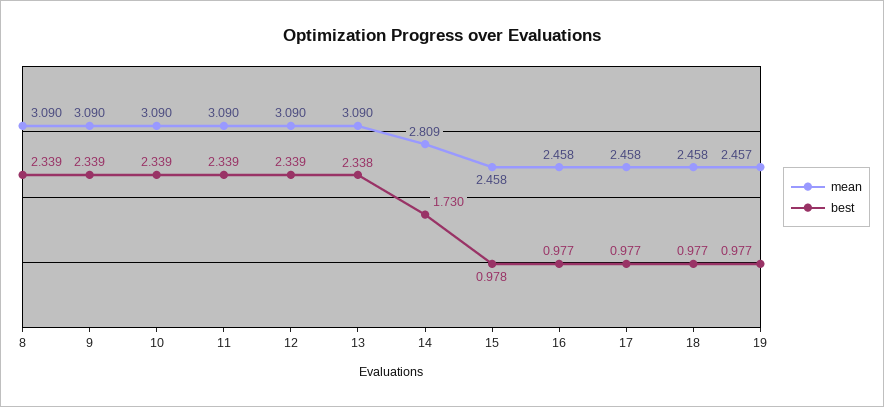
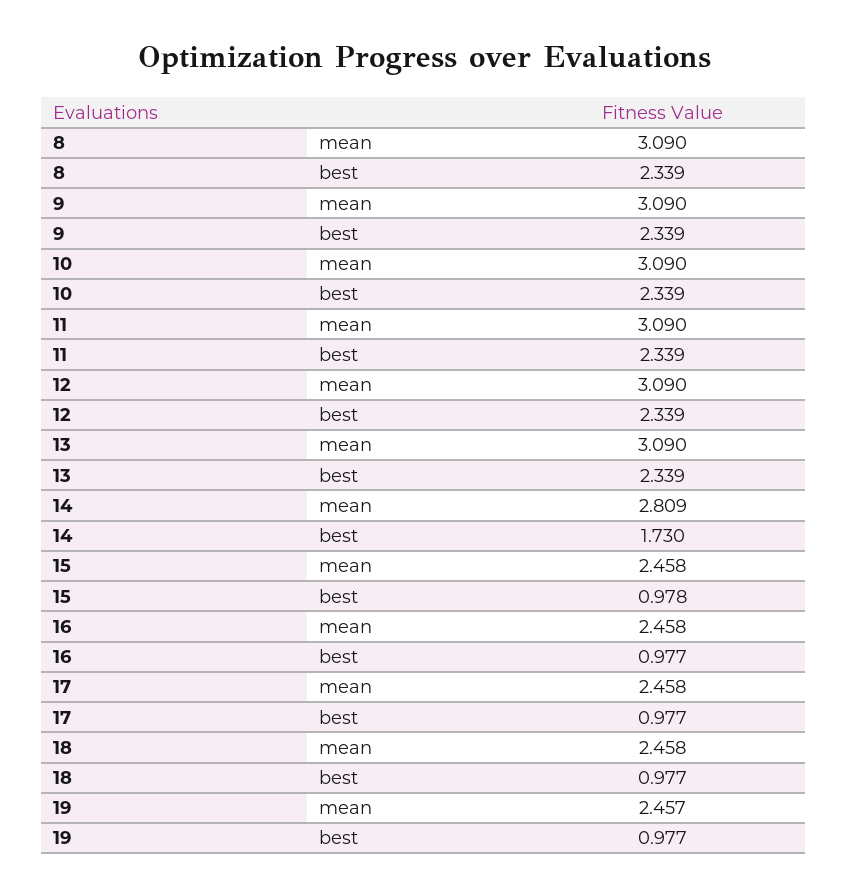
  {
    "mean": {
      "8": 3.09,
      "9": 3.09,
      "10": 3.09,
      "11": 3.09,
      "12": 3.09,
      "13": 3.09,
      "14": 2.809,
      "15": 2.458,
      "16": 2.458,
      "17": 2.458,
      "18": 2.458,
      "19": 2.457
    },
    "best": {
      "8": 2.339,
      "9": 2.339,
      "10": 2.339,
      "11": 2.339,
      "12": 2.339,
-     "13": 2.338,
+     "13": 2.339,
      "14": 1.73,
      "15": 0.978,
      "16": 0.977,
      "17": 0.977,
      "18": 0.977,
      "19": 0.977
    }
  }

